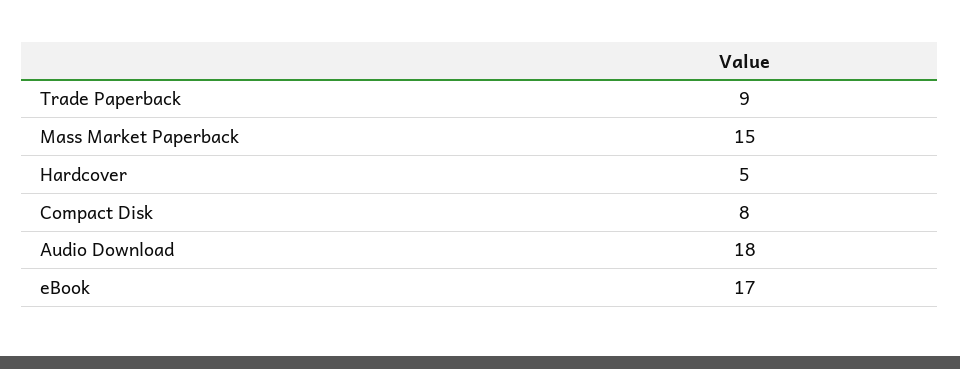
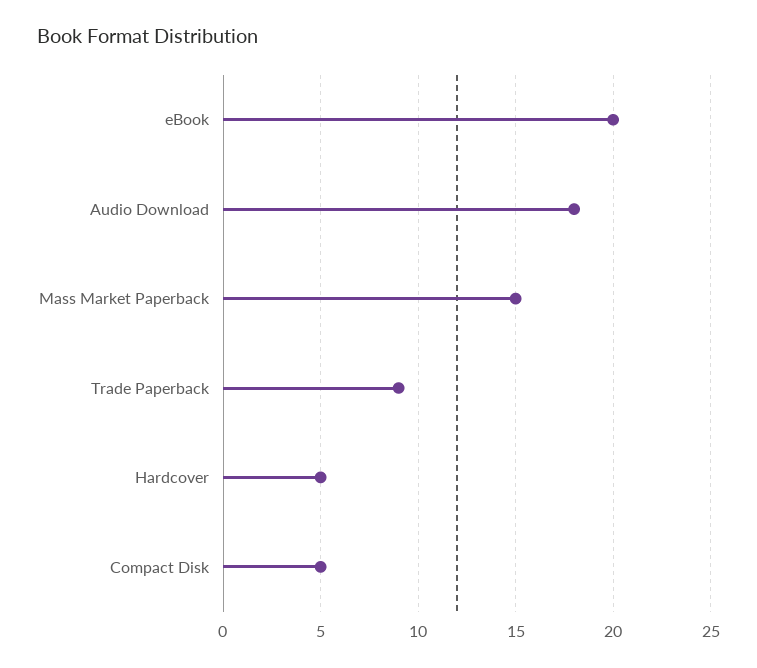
  {
    "Trade Paperback": 9,
    "Mass Market Paperback": 15,
    "Hardcover": 5,
-   "Compact Disk": 8,
+   "Compact Disk": 5,
    "Audio Download": 18,
-   "eBook": 17
+   "eBook": 20
  }

